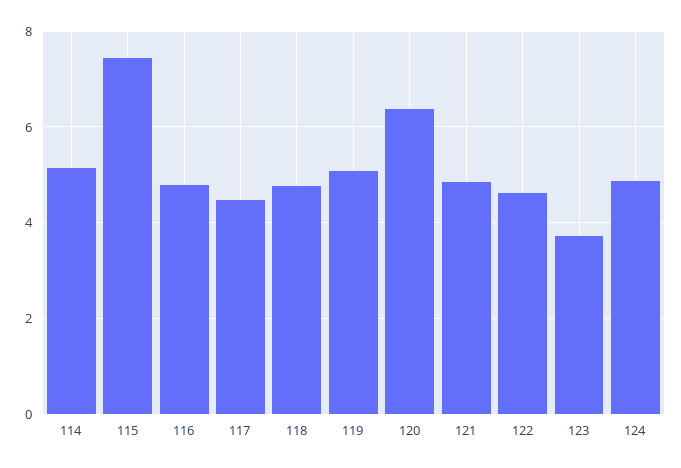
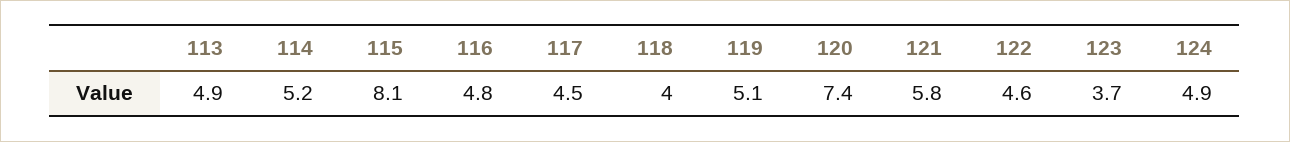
  {
    "114": 5.2,
-   "115": 7.4,
+   "115": 8.1,
    "116": 4.8,
    "117": 4.5,
-   "118": 4.8,
+   "118": 4,
    "119": 5.1,
-   "120": 6.4,
+   "120": 7.4,
-   "121": 4.8,
+   "121": 5.8,
    "122": 4.6,
    "123": 3.7,
-   "124": 4.9
+   "124": 4.9,
+   "113": 4.9
  }

